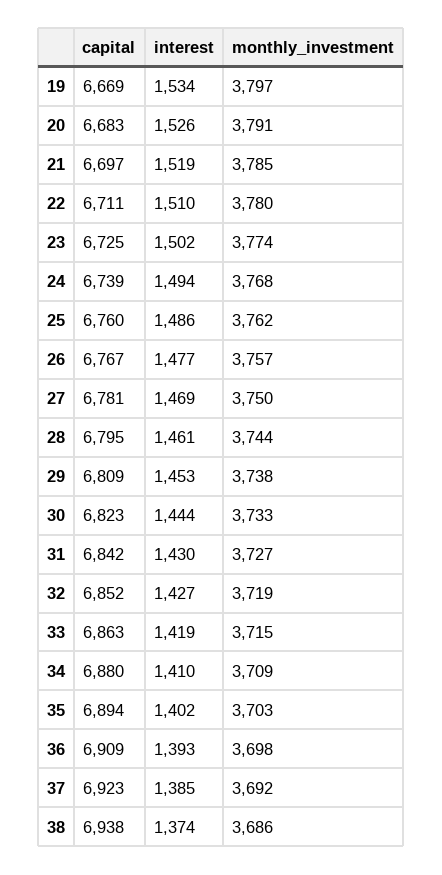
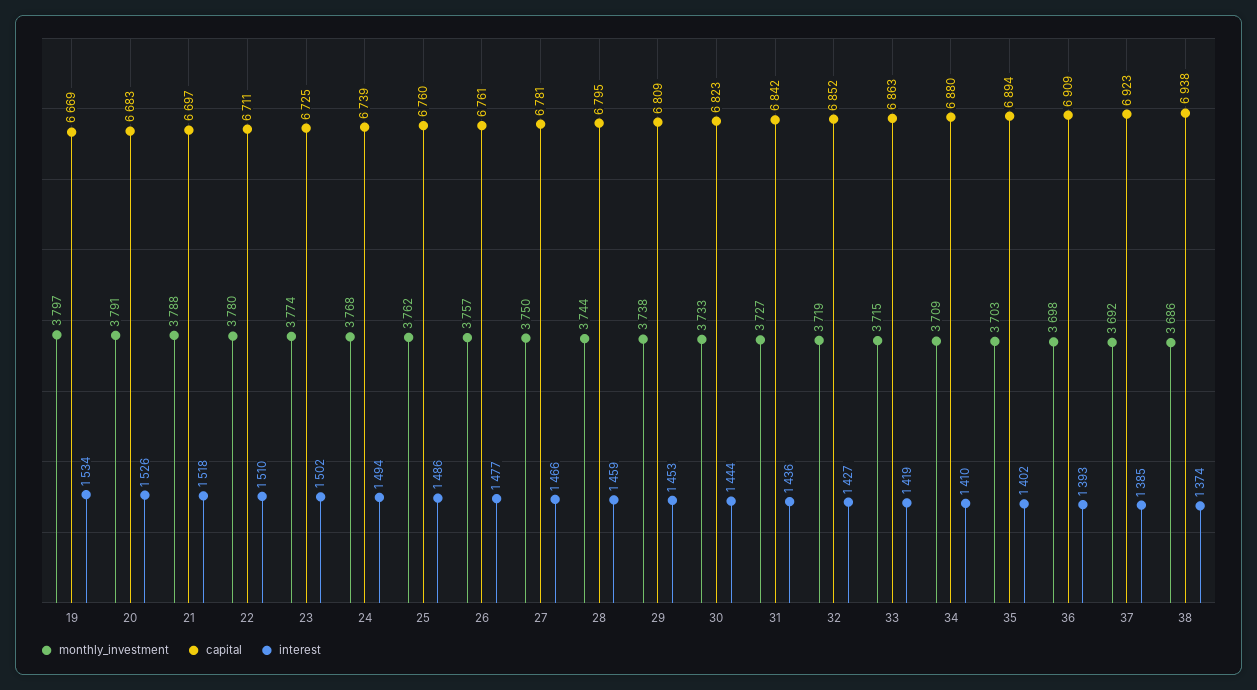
  {
    "capital": {
      "19": 6669,
      "20": 6683,
      "21": 6697,
      "22": 6711,
      "23": 6725,
      "24": 6739,
      "25": 6760,
-     "26": 6767,
+     "26": 6761,
      "27": 6781,
      "28": 6795,
      "29": 6809,
      "30": 6823,
      "31": 6842,
      "32": 6852,
      "33": 6863,
      "34": 6880,
      "35": 6894,
      "36": 6909,
      "37": 6923,
      "38": 6938
    },
    "interest": {
      "19": 1534,
      "20": 1526,
-     "21": 1519,
+     "21": 1518,
      "22": 1510,
      "23": 1502,
      "24": 1494,
      "25": 1486,
      "26": 1477,
-     "27": 1469,
+     "27": 1466,
-     "28": 1461,
+     "28": 1459,
      "29": 1453,
      "30": 1444,
-     "31": 1430,
+     "31": 1436,
      "32": 1427,
      "33": 1419,
      "34": 1410,
      "35": 1402,
      "36": 1393,
      "37": 1385,
      "38": 1374
    },
    "monthly_investment": {
      "19": 3797,
      "20": 3791,
-     "21": 3785,
+     "21": 3788,
      "22": 3780,
      "23": 3774,
      "24": 3768,
      "25": 3762,
      "26": 3757,
      "27": 3750,
      "28": 3744,
      "29": 3738,
      "30": 3733,
      "31": 3727,
      "32": 3719,
      "33": 3715,
      "34": 3709,
      "35": 3703,
      "36": 3698,
      "37": 3692,
      "38": 3686
    }
  }

